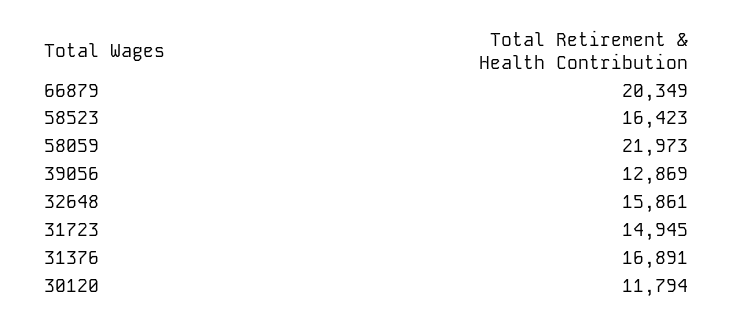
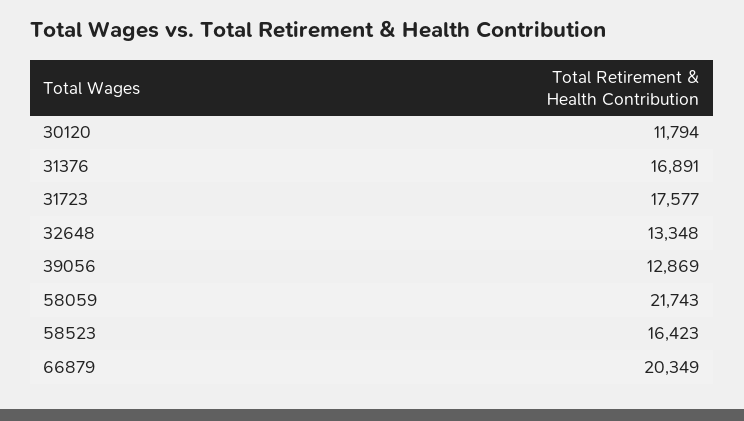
  {
    "66879": 20349,
    "58523": 16423,
-   "58059": 21973,
+   "58059": 21743,
    "39056": 12869,
-   "32648": 15861,
+   "32648": 13348,
-   "31723": 14945,
+   "31723": 17577,
    "31376": 16891,
    "30120": 11794
  }

